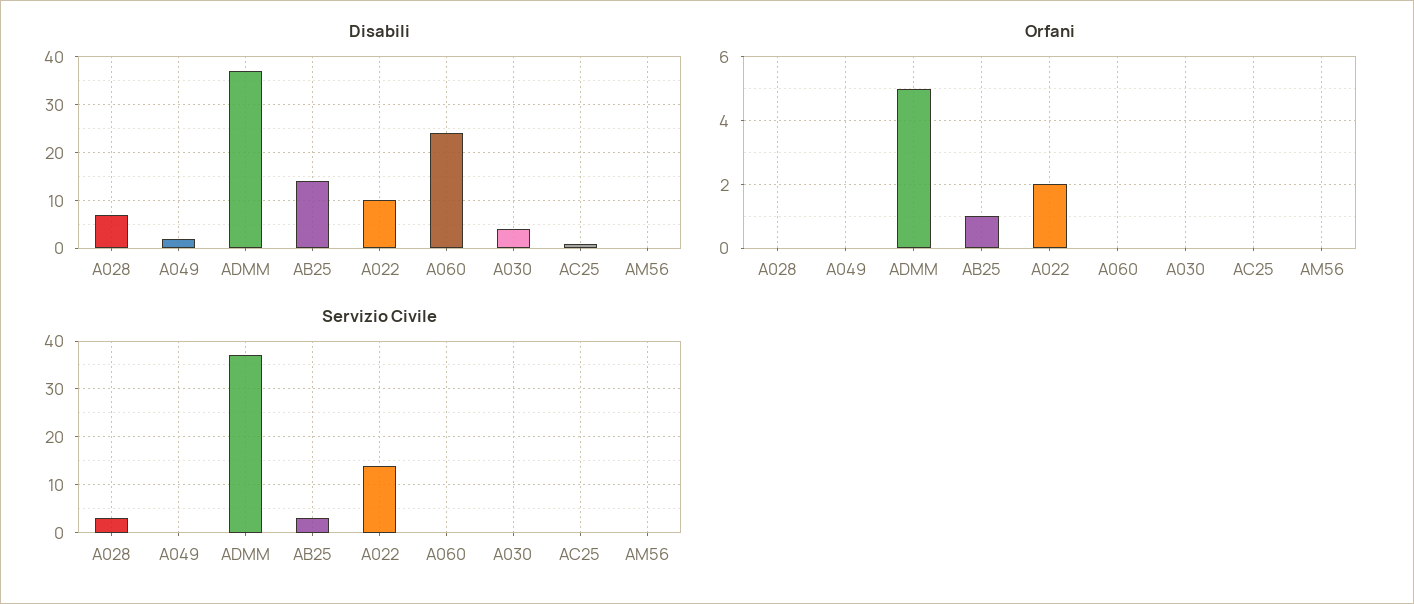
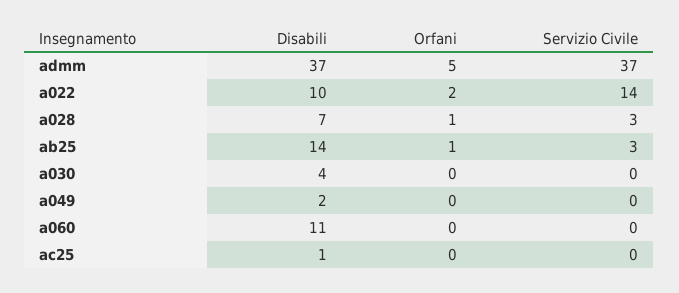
  {
    "Disabili": {
      "A028": 7,
      "A049": 2,
      "ADMM": 37,
      "AB25": 14,
      "A022": 10,
-     "A060": 25,
+     "A060": 11,
      "A030": 4,
-     "AC25": 1,
+     "AC25": 1
-     "AM56": 0
    },
    "Orfani": {
-     "A028": 0,
+     "A028": 1,
      "A049": 0,
      "ADMM": 5,
      "AB25": 1,
      "A022": 2,
      "A060": 0,
      "A030": 0,
-     "AC25": 0,
+     "AC25": 0
-     "AM56": 0
    },
    "Servizio Civile": {
      "A028": 3,
      "A049": 0,
      "ADMM": 37,
      "AB25": 3,
      "A022": 14,
      "A060": 0,
      "A030": 0,
-     "AC25": 0,
+     "AC25": 0
-     "AM56": 0
    }
  }

